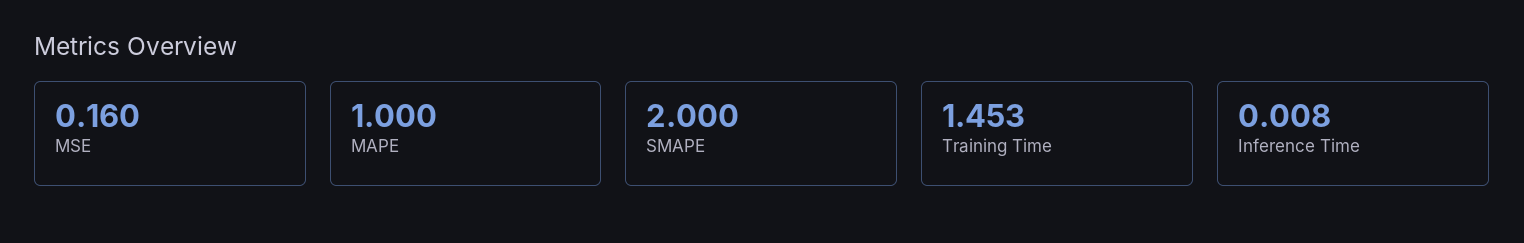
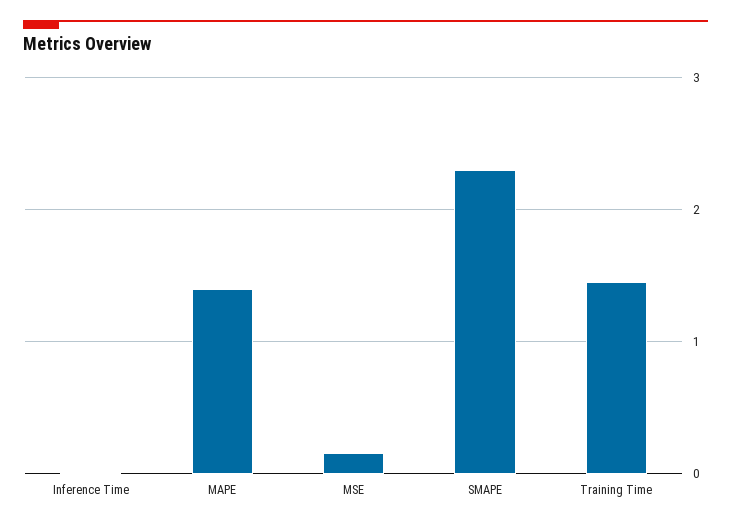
  {
    "MSE": 0.16,
-   "MAPE": 1,
+   "MAPE": 1.4,
-   "SMAPE": 2,
+   "SMAPE": 2.3,
    "Training Time": 1.453,
    "Inference Time": 0.008
  }

